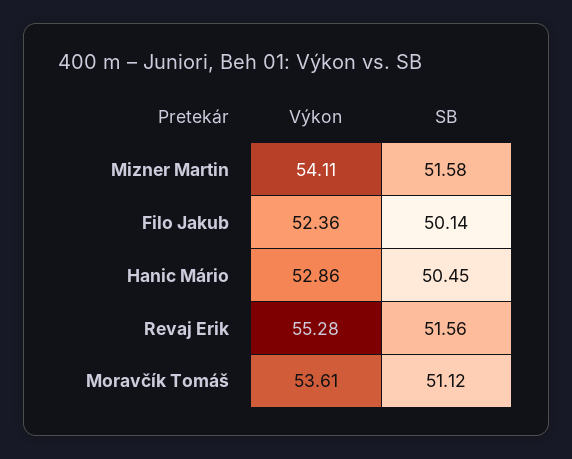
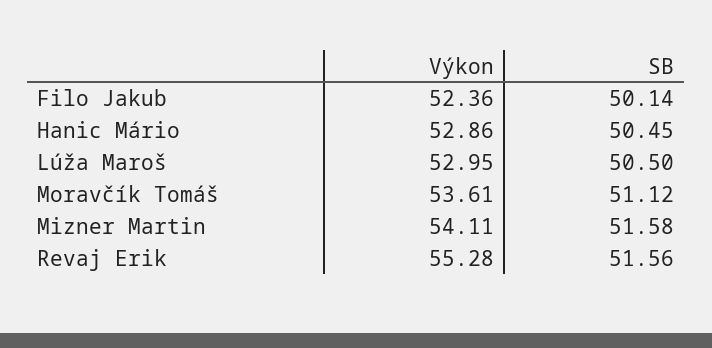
  {
    "Výkon": {
      "Mizner Martin": 54.11,
      "Filo Jakub": 52.36,
      "Hanic Mário": 52.86,
      "Revaj Erik": 55.28,
-     "Moravčík Tomáš": 53.61
+     "Moravčík Tomáš": 53.61,
+     "Lúža Maroš": 52.95
    },
    "SB": {
      "Mizner Martin": 51.58,
      "Filo Jakub": 50.14,
      "Hanic Mário": 50.45,
      "Revaj Erik": 51.56,
-     "Moravčík Tomáš": 51.12
+     "Moravčík Tomáš": 51.12,
+     "Lúža Maroš": 50.5
    }
  }

